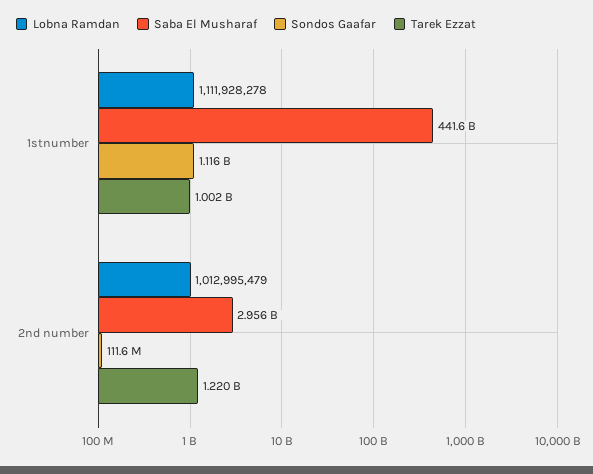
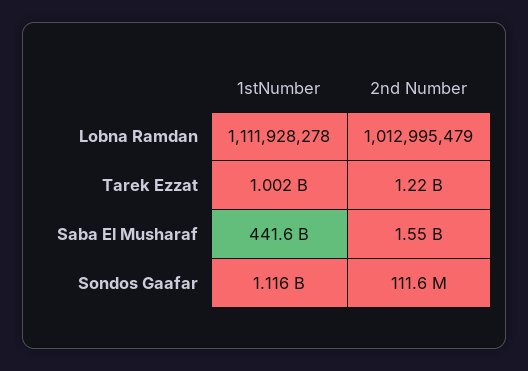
  {
    "Lobna Ramdan": {
      "1stnumber": 1111928278,
      "2nd number": 1012995479
    },
    "Saba El Musharaf": {
      "1stnumber": 441600000000,
-     "2nd number": 2956000000
+     "2nd number": 1550000000
    },
    "Sondos Gaafar": {
      "1stnumber": 1116000000,
      "2nd number": 111600000
    },
    "Tarek Ezzat": {
      "1stnumber": 1002000000,
      "2nd number": 1220000000
    }
  }

